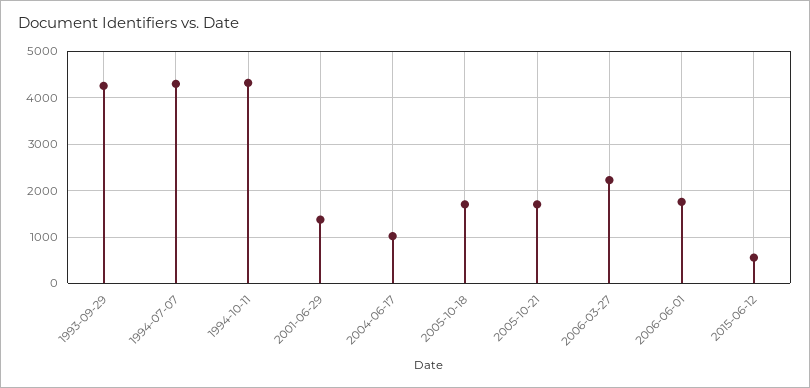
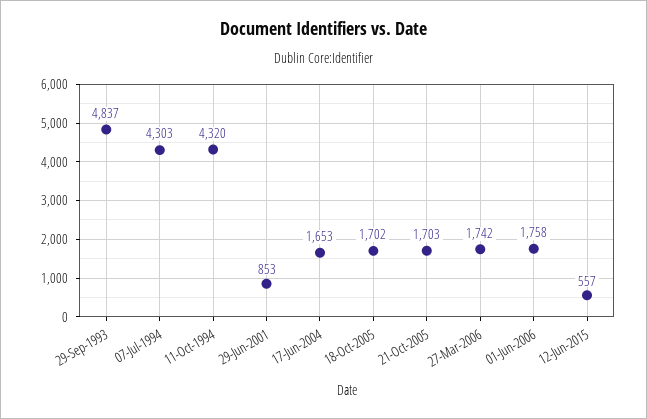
  {
-   "1993-09-29": 4200,
+   "1993-09-29": 4837,
    "1994-07-07": 4303,
    "1994-10-11": 4320,
-   "2001-06-29": 1400,
+   "2001-06-29": 853,
-   "2004-06-17": 1000,
+   "2004-06-17": 1653,
    "2005-10-18": 1702,
    "2005-10-21": 1703,
-   "2006-03-27": 2200,
+   "2006-03-27": 1742,
    "2006-06-01": 1758,
    "2015-06-12": 557
  }

